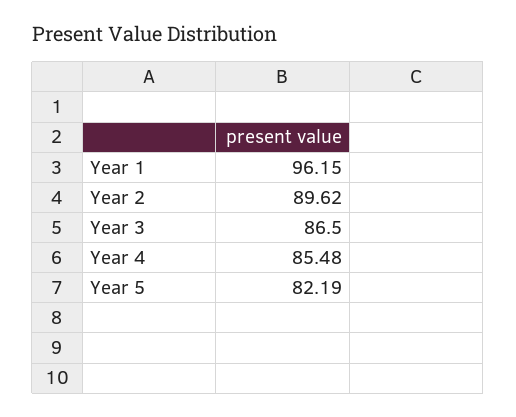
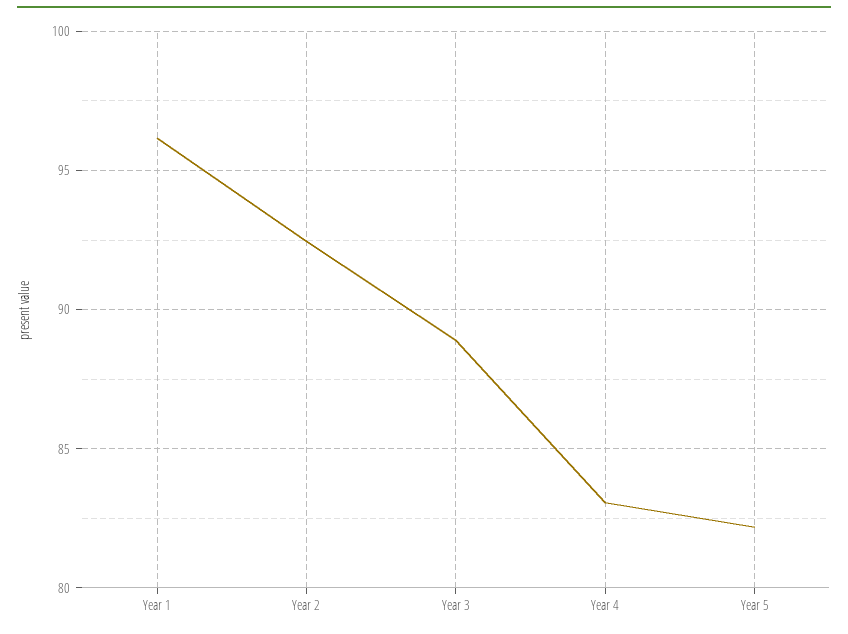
  {
    "Year 1": 96.15,
-   "Year 2": 89.62,
+   "Year 2": 92.5,
-   "Year 3": 86.5,
+   "Year 3": 89,
-   "Year 4": 85.48,
+   "Year 4": 83,
    "Year 5": 82.19
  }

